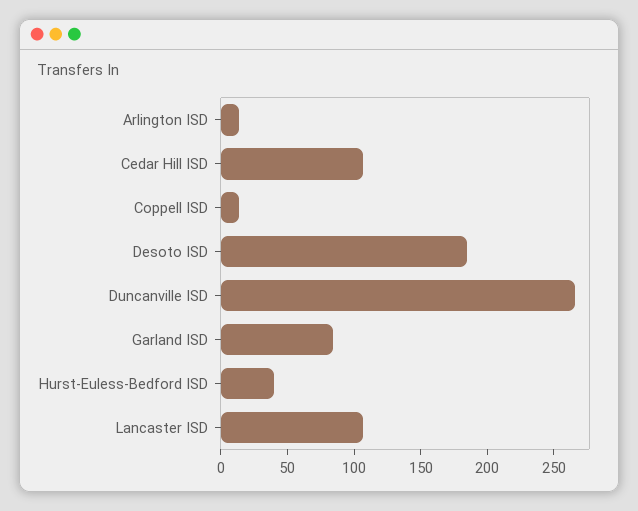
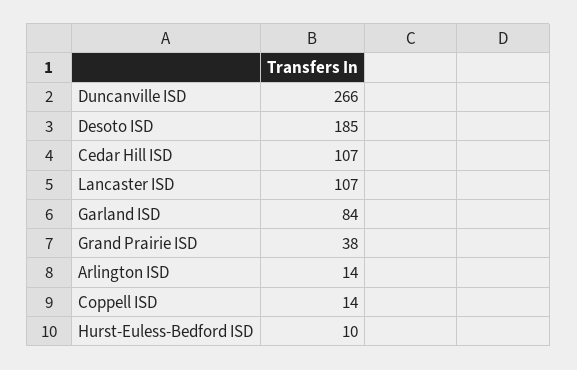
  {
    "Arlington ISD": 14,
    "Cedar Hill ISD": 107,
    "Coppell ISD": 14,
    "Desoto ISD": 185,
    "Duncanville ISD": 266,
    "Garland ISD": 84,
-   "Hurst-Euless-Bedford ISD": 40,
+   "Hurst-Euless-Bedford ISD": 10,
-   "Lancaster ISD": 107
+   "Lancaster ISD": 107,
+   "Grand Prairie ISD": 38
  }

